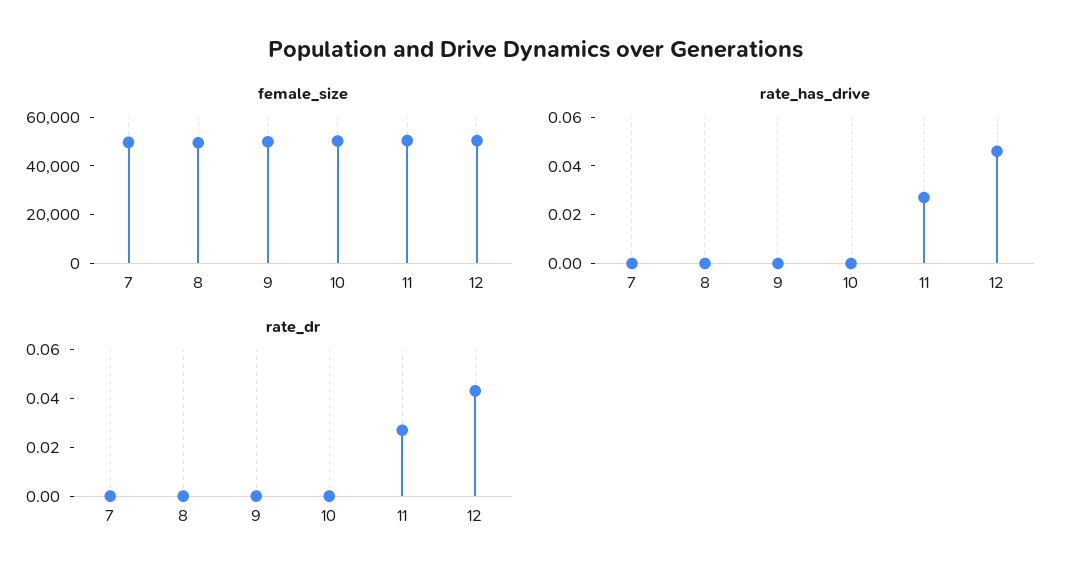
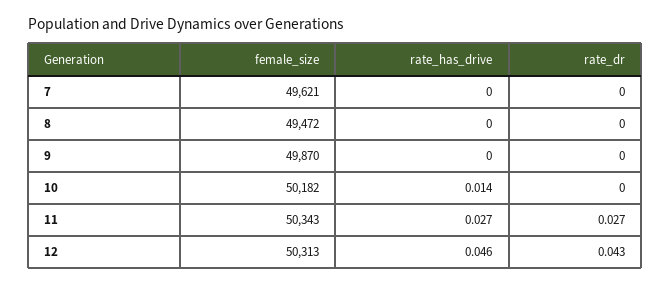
  {
    "female_size": {
      "7": 49621,
      "8": 49472,
      "9": 49870,
      "10": 50182,
      "11": 50343,
      "12": 50313
    },
    "rate_has_drive": {
      "7": 0,
      "8": 0,
      "9": 0,
-     "10": 0,
+     "10": 0.014,
      "11": 0.027,
      "12": 0.046
    },
    "rate_dr": {
      "7": 0,
      "8": 0,
      "9": 0,
      "10": 0,
      "11": 0.027,
      "12": 0.043
    }
  }

